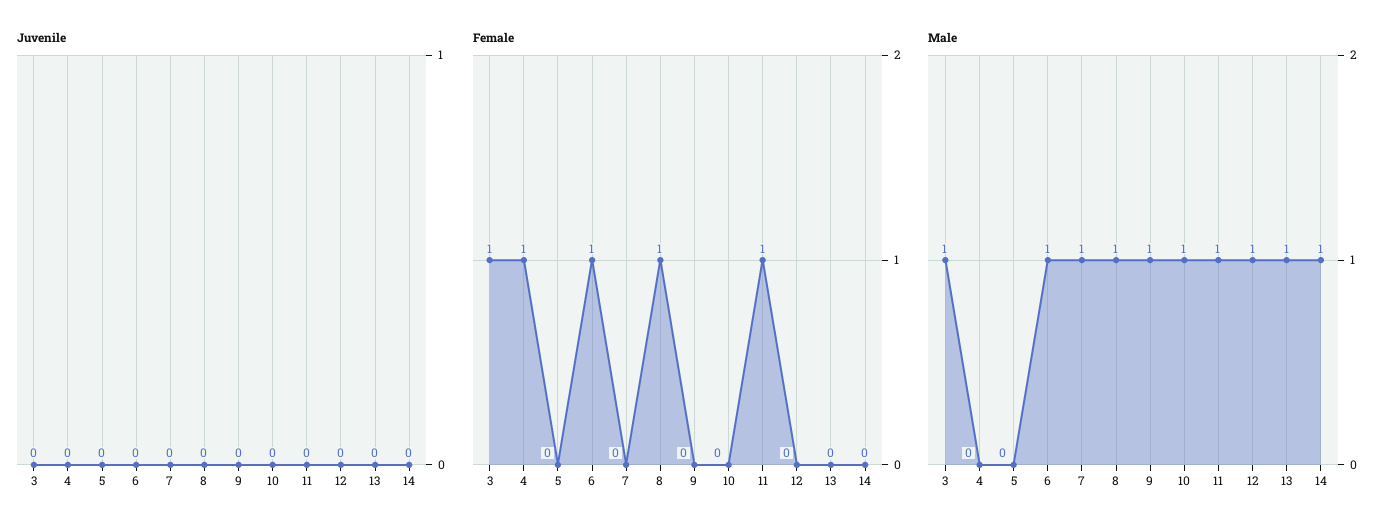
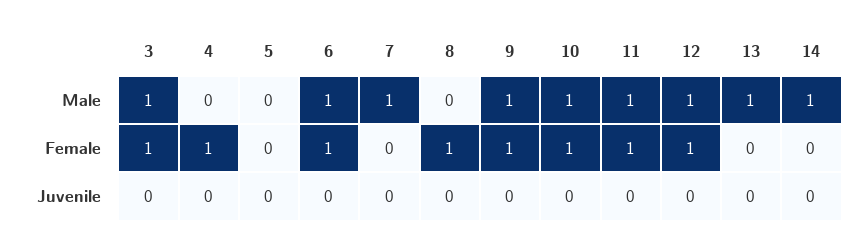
  {
    "Juvenile": {
      "3": 0,
      "4": 0,
      "5": 0,
      "6": 0,
      "7": 0,
      "8": 0,
      "9": 0,
      "10": 0,
      "11": 0,
      "12": 0,
      "13": 0,
      "14": 0
    },
    "Female": {
      "3": 1,
      "4": 1,
      "5": 0,
      "6": 1,
      "7": 0,
      "8": 1,
-     "9": 0,
+     "9": 1,
-     "10": 0,
+     "10": 1,
      "11": 1,
-     "12": 0,
+     "12": 1,
      "13": 0,
      "14": 0
    },
    "Male": {
      "3": 1,
      "4": 0,
      "5": 0,
      "6": 1,
      "7": 1,
-     "8": 1,
+     "8": 0,
      "9": 1,
      "10": 1,
      "11": 1,
      "12": 1,
      "13": 1,
      "14": 1
    }
  }

